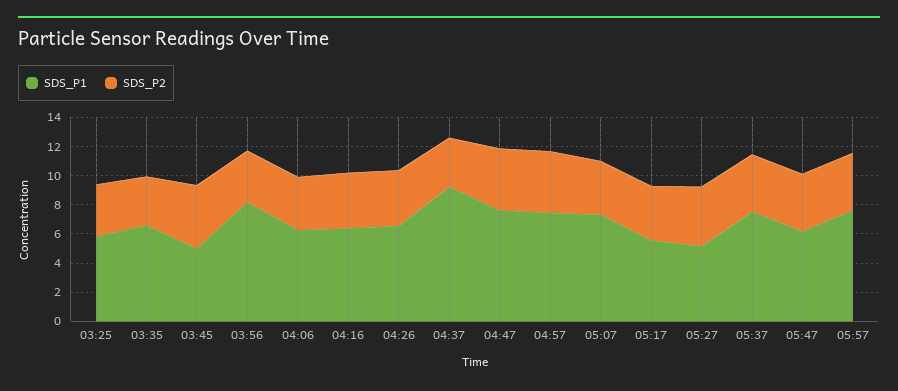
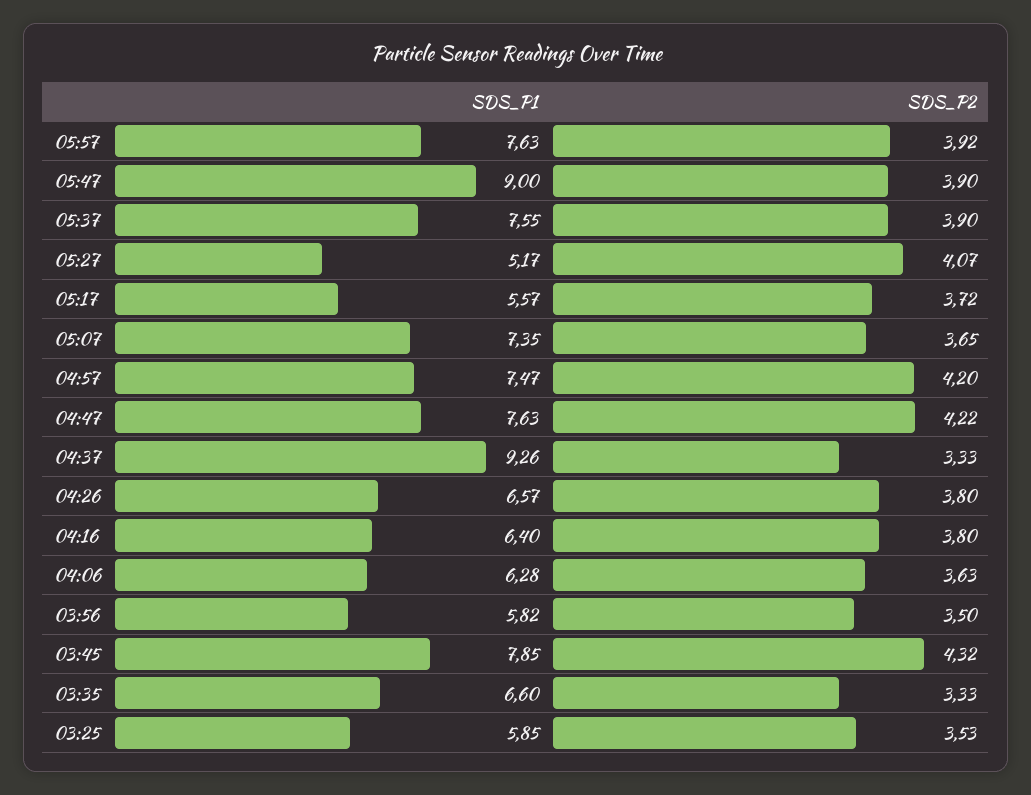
  {
    "SDS_P1": {
      "03:25": 5.85,
      "03:35": 6.6,
-     "03:45": 5,
+     "03:45": 7.85,
-     "03:56": 8,
+     "03:56": 5.82,
      "04:06": 6.28,
      "04:16": 6.4,
      "04:26": 6.57,
      "04:37": 9.26,
      "04:47": 7.63,
      "04:57": 7.47,
      "05:07": 7.35,
      "05:17": 5.57,
      "05:27": 5.17,
      "05:37": 7.55,
-     "05:47": 6,
+     "05:47": 9,
      "05:57": 7.63
    },
    "SDS_P2": {
      "03:25": 3.53,
      "03:35": 3.33,
      "03:45": 4.32,
      "03:56": 3.5,
      "04:06": 3.63,
      "04:16": 3.8,
      "04:26": 3.8,
      "04:37": 3.33,
      "04:47": 4.22,
      "04:57": 4.2,
      "05:07": 3.65,
      "05:17": 3.72,
      "05:27": 4.07,
      "05:37": 3.9,
      "05:47": 3.9,
      "05:57": 3.92
    }
  }

